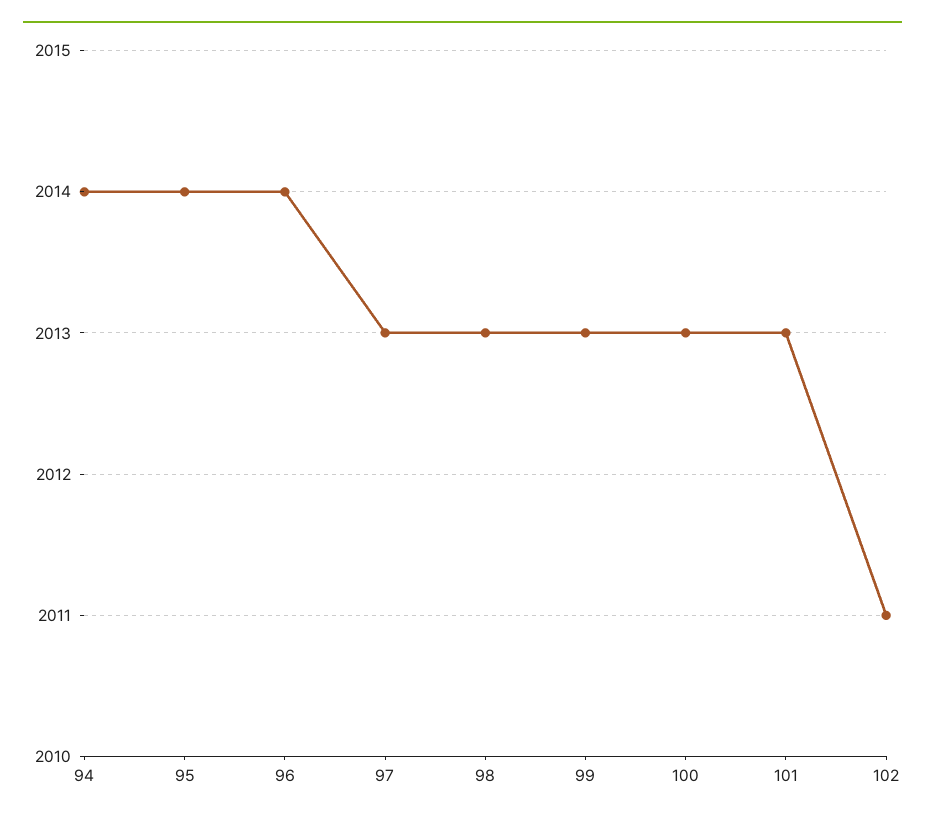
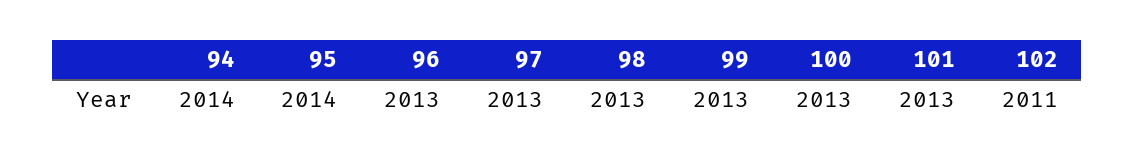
  {
    "94": 2014,
    "95": 2014,
-   "96": 2014,
+   "96": 2013,
    "97": 2013,
    "98": 2013,
    "99": 2013,
    "100": 2013,
    "101": 2013,
    "102": 2011
  }

